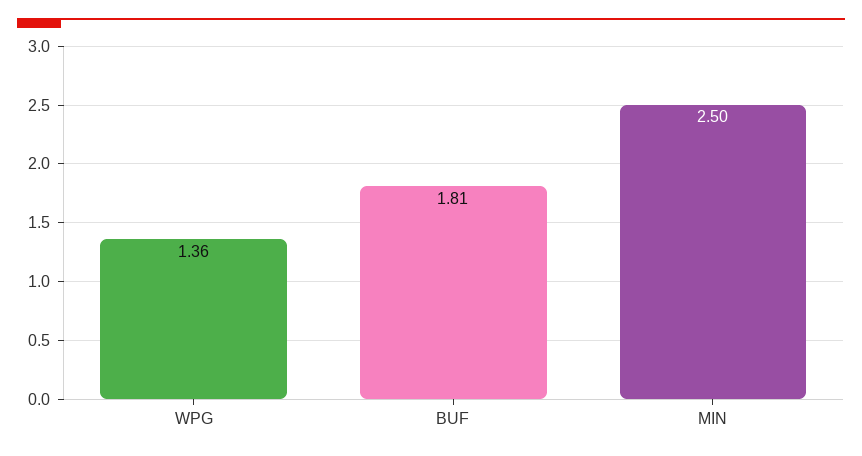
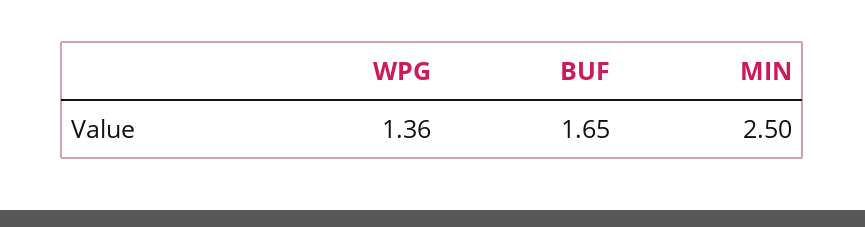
  {
    "WPG": 1.36,
-   "BUF": 1.81,
+   "BUF": 1.65,
    "MIN": 2.5
  }

